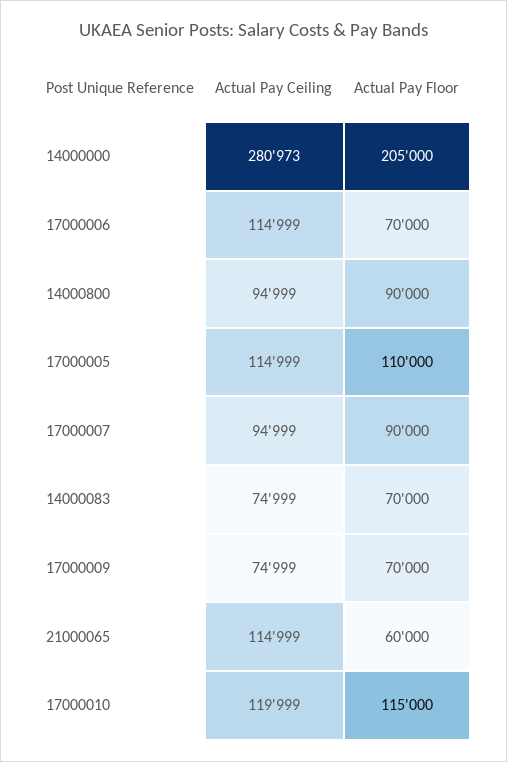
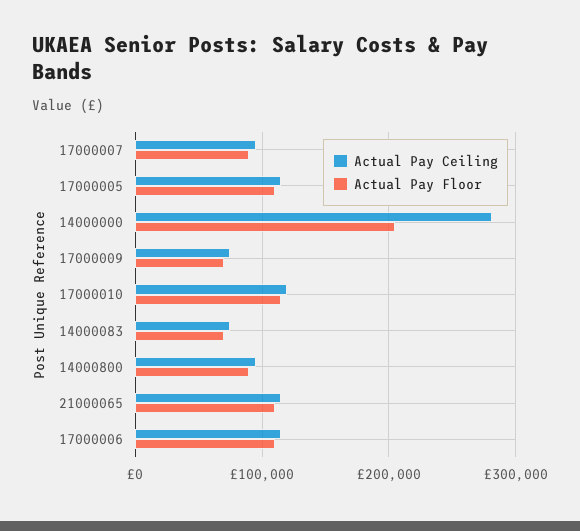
  {
    "Actual Pay Ceiling": {
      "14000000": 280973,
      "17000006": 114999,
      "14000800": 94999,
      "17000005": 114999,
      "17000007": 94999,
      "14000083": 74999,
      "17000009": 74999,
      "21000065": 114999,
      "17000010": 119999
    },
    "Actual Pay Floor": {
      "14000000": 205000,
-     "17000006": 70000,
+     "17000006": 110000,
      "14000800": 90000,
      "17000005": 110000,
      "17000007": 90000,
      "14000083": 70000,
      "17000009": 70000,
-     "21000065": 60000,
+     "21000065": 110000,
      "17000010": 115000
    }
  }

